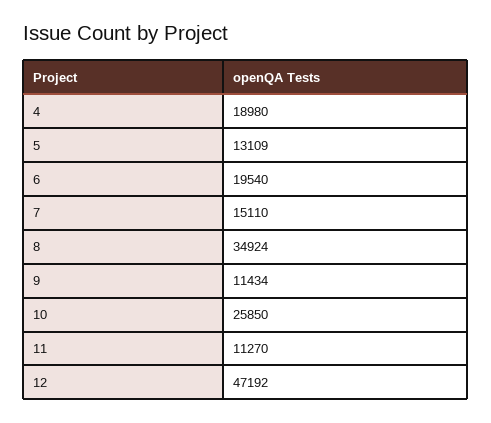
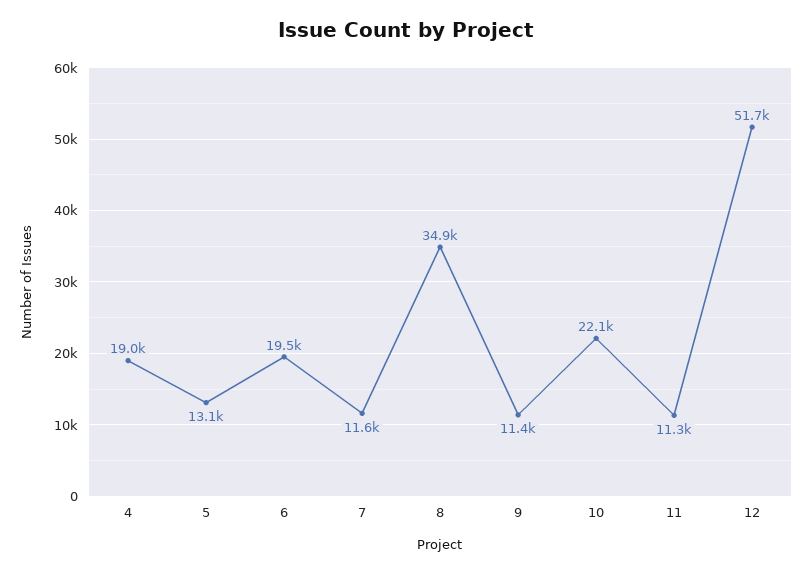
  {
    "4": 18980,
    "5": 13109,
    "6": 19540,
-   "7": 15110,
+   "7": 11600,
    "8": 34924,
    "9": 11434,
-   "10": 25850,
+   "10": 22100,
    "11": 11270,
-   "12": 47192
+   "12": 51700
  }

